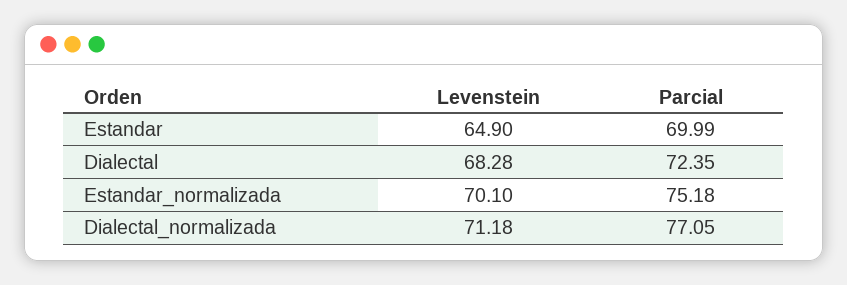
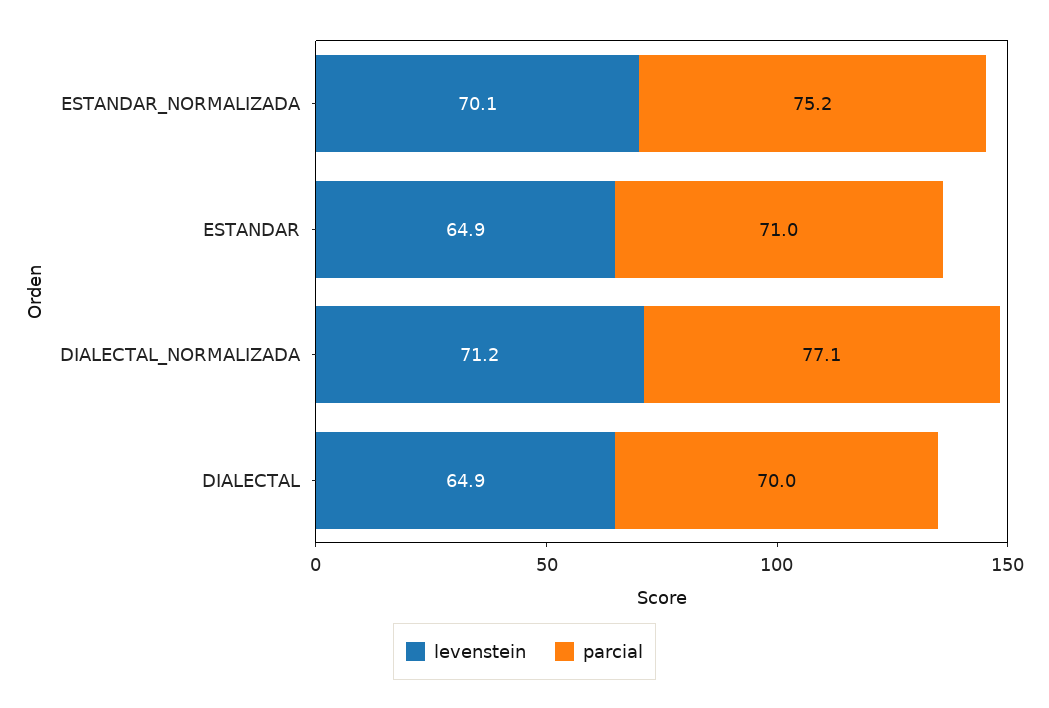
  {
    "Levenstein": {
      "Estandar": 64.9,
-     "Dialectal": 68.28,
+     "Dialectal": 64.9,
      "Estandar_normalizada": 70.1,
      "Dialectal_normalizada": 71.18
    },
    "Parcial": {
-     "Estandar": 69.99,
+     "Estandar": 71,
-     "Dialectal": 72.35,
+     "Dialectal": 70,
      "Estandar_normalizada": 75.18,
      "Dialectal_normalizada": 77.05
    }
  }

